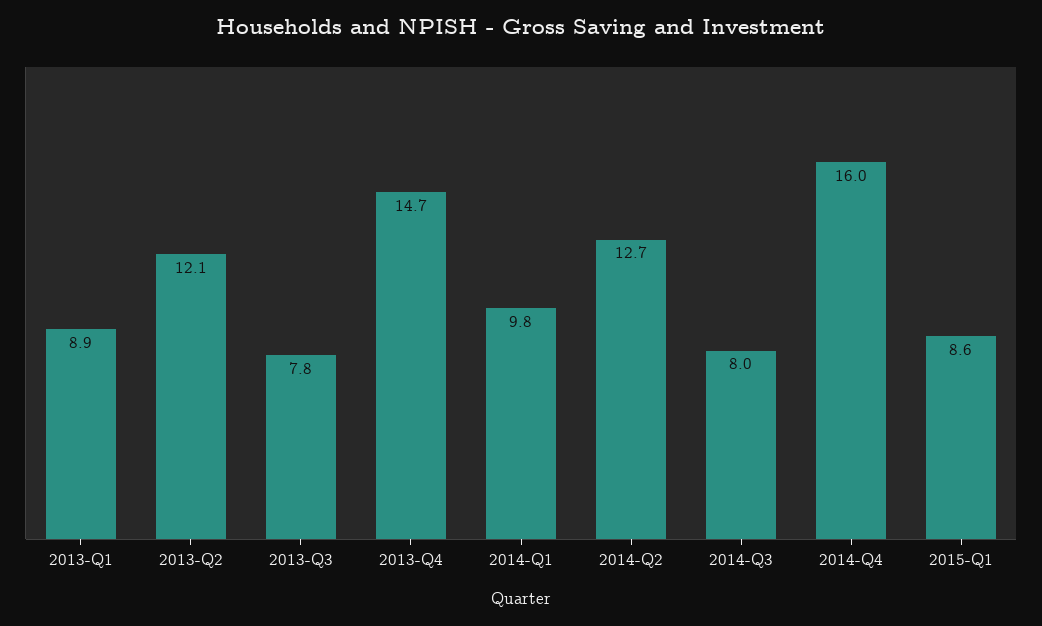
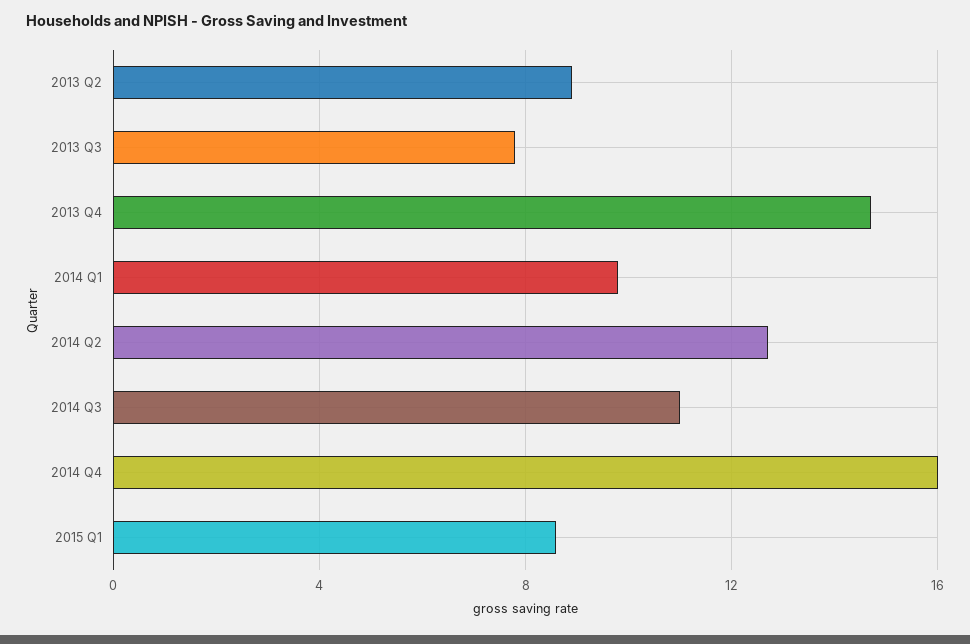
  {
-   "2013-Q1": 8.9,
-   "2013-Q2": 12.1,
+   "2013-Q2": 9,
    "2013-Q3": 7.8,
    "2013-Q4": 14.7,
    "2014-Q1": 9.8,
    "2014-Q2": 12.7,
-   "2014-Q3": 8,
+   "2014-Q3": 11,
    "2014-Q4": 16,
    "2015-Q1": 8.6
  }

